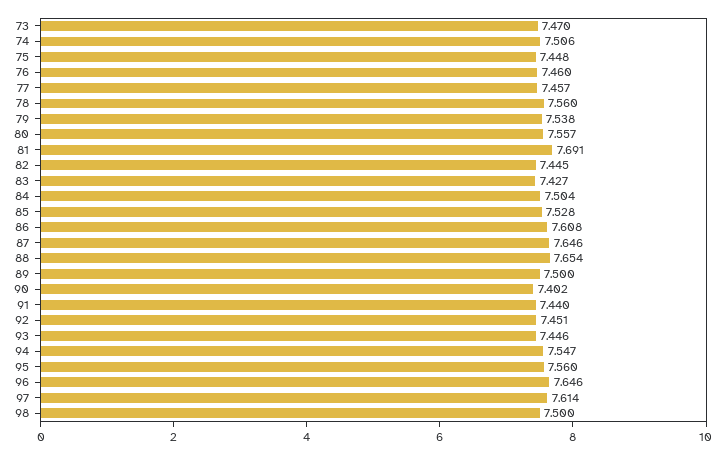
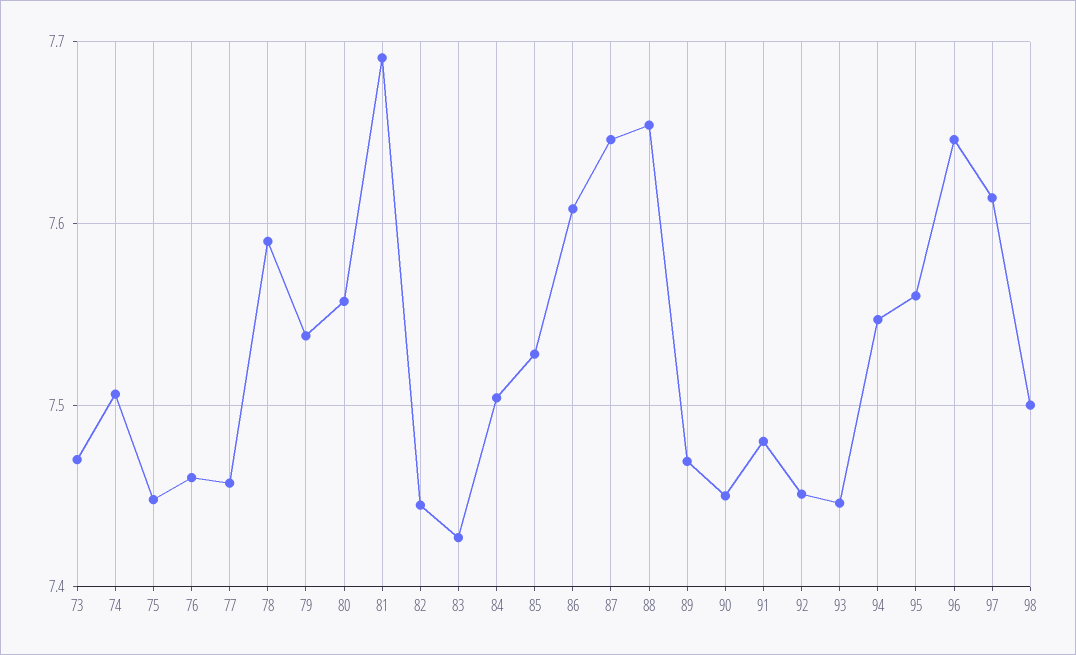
  {
    "73": 7.47,
    "74": 7.506,
    "75": 7.448,
    "76": 7.46,
    "77": 7.457,
-   "78": 7.56,
+   "78": 7.59,
    "79": 7.538,
    "80": 7.557,
    "81": 7.691,
    "82": 7.445,
    "83": 7.427,
    "84": 7.504,
    "85": 7.528,
    "86": 7.608,
    "87": 7.646,
    "88": 7.654,
-   "89": 7.5,
+   "89": 7.47,
-   "90": 7.402,
+   "90": 7.45,
-   "91": 7.44,
+   "91": 7.48,
    "92": 7.451,
    "93": 7.446,
    "94": 7.547,
    "95": 7.56,
    "96": 7.646,
    "97": 7.614,
    "98": 7.5
  }

